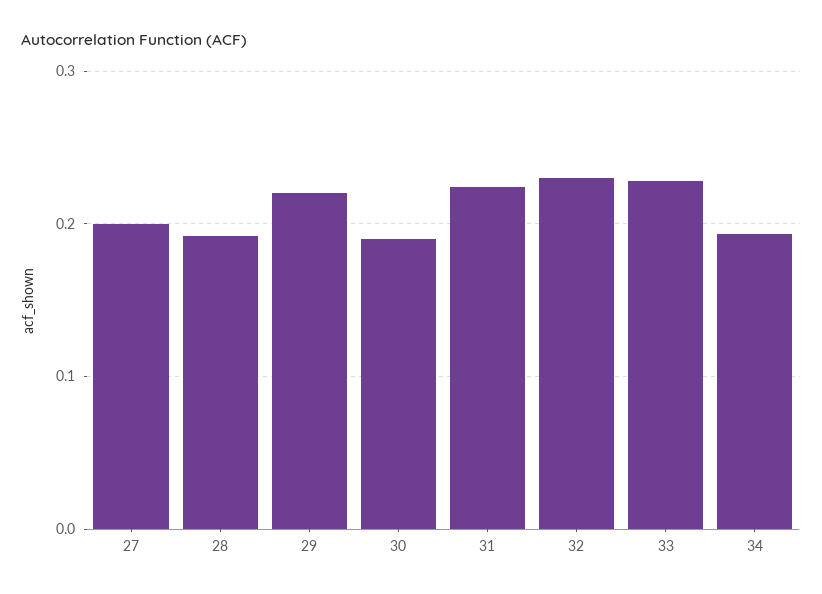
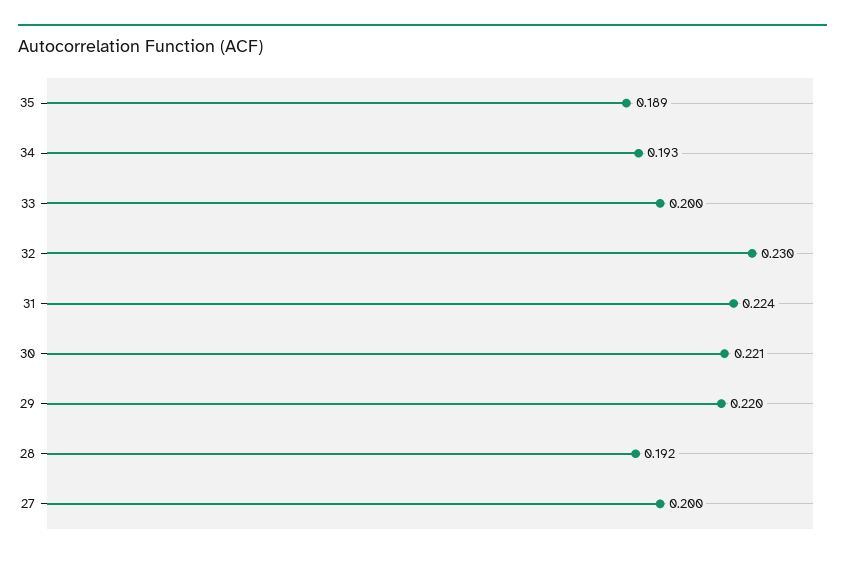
  {
    "27": 0.2,
    "28": 0.192,
    "29": 0.22,
-   "30": 0.19,
+   "30": 0.221,
    "31": 0.224,
    "32": 0.23,
-   "33": 0.23,
+   "33": 0.2,
-   "34": 0.193
+   "34": 0.193,
+   "35": 0.189
  }

